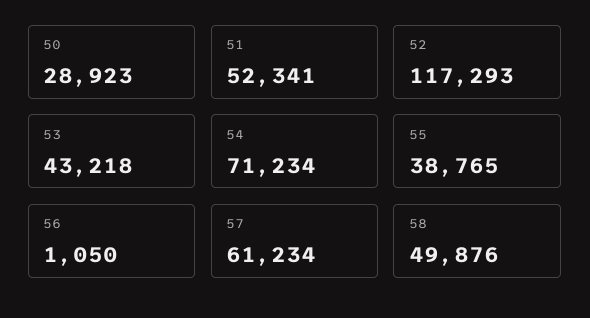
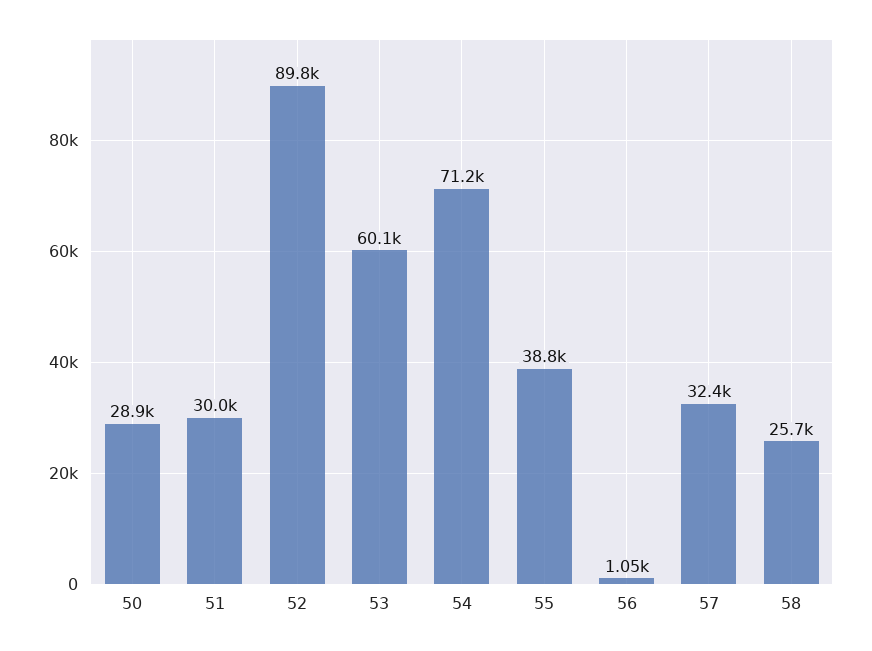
  {
    "50": 28923,
-   "51": 52341,
+   "51": 30000,
-   "52": 117293,
+   "52": 89800,
-   "53": 43218,
+   "53": 60100,
    "54": 71234,
    "55": 38765,
    "56": 1050,
-   "57": 61234,
+   "57": 32400,
-   "58": 49876
+   "58": 25700
  }

